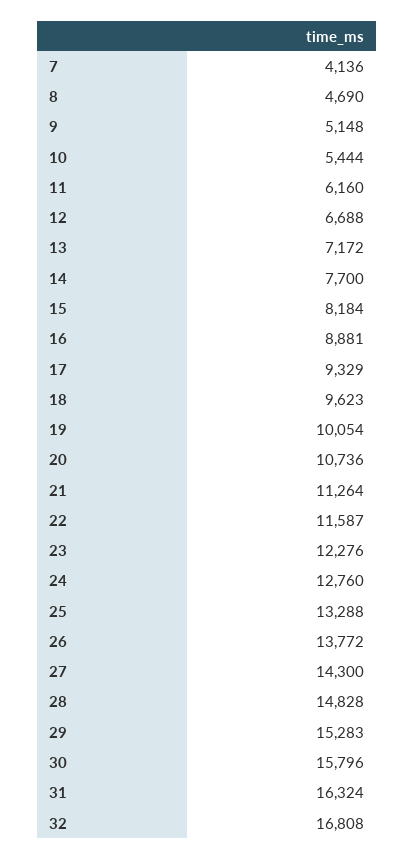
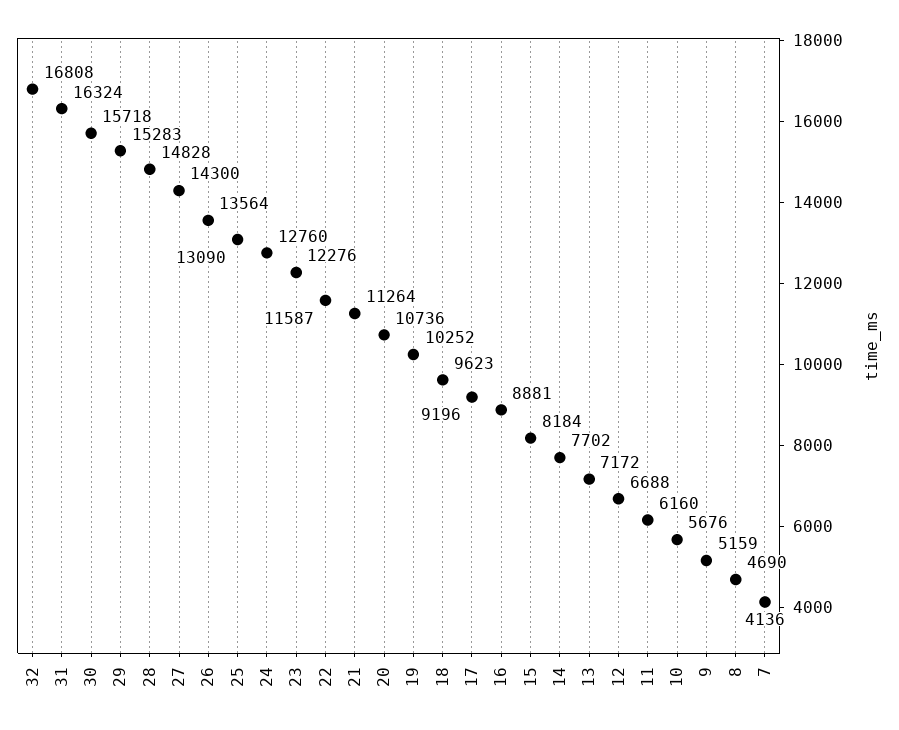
  {
    "7": 4136,
    "8": 4690,
-   "9": 5148,
+   "9": 5159,
-   "10": 5444,
+   "10": 5676,
    "11": 6160,
    "12": 6688,
    "13": 7172,
-   "14": 7700,
+   "14": 7702,
    "15": 8184,
    "16": 8881,
-   "17": 9329,
+   "17": 9196,
    "18": 9623,
-   "19": 10054,
+   "19": 10252,
    "20": 10736,
    "21": 11264,
    "22": 11587,
    "23": 12276,
    "24": 12760,
-   "25": 13288,
+   "25": 13090,
-   "26": 13772,
+   "26": 13564,
    "27": 14300,
    "28": 14828,
    "29": 15283,
-   "30": 15796,
+   "30": 15718,
    "31": 16324,
    "32": 16808
  }

